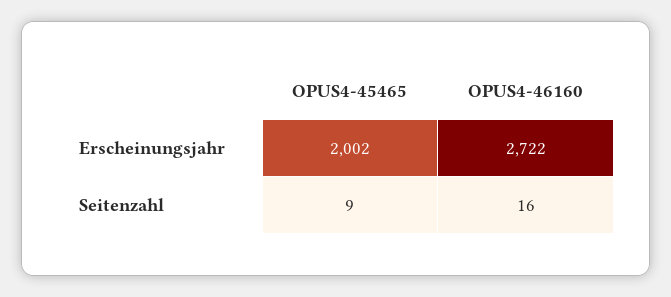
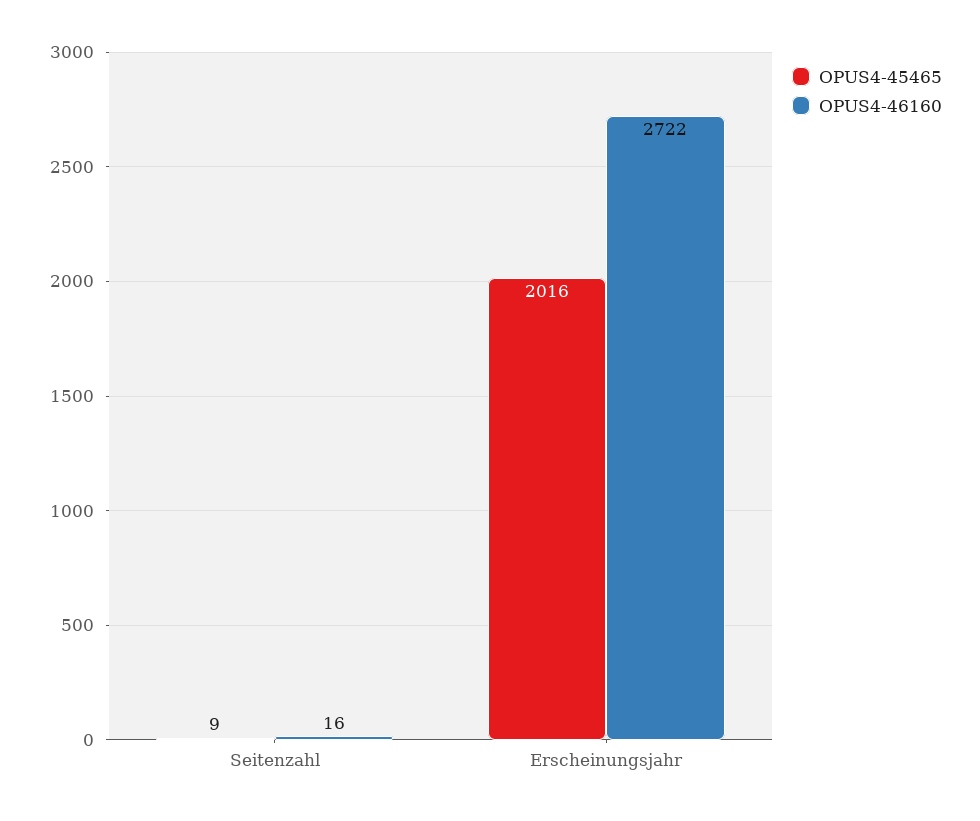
  {
    "OPUS4-45465": {
-     "Erscheinungsjahr": 2002,
+     "Erscheinungsjahr": 2016,
      "Seitenzahl": 9
    },
    "OPUS4-46160": {
      "Erscheinungsjahr": 2722,
      "Seitenzahl": 16
    }
  }

